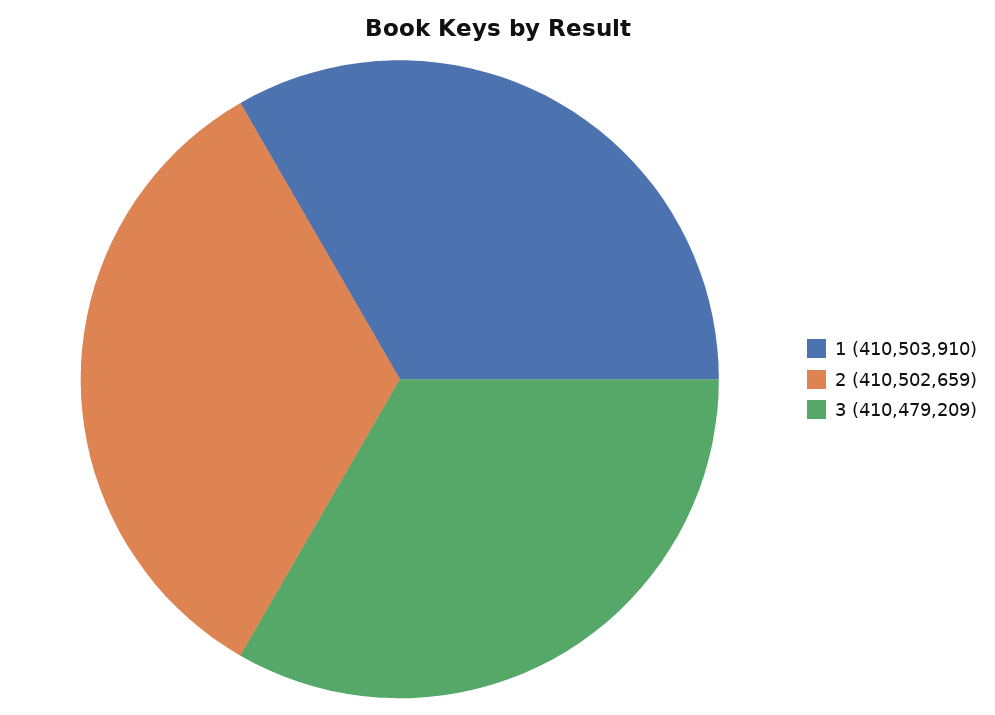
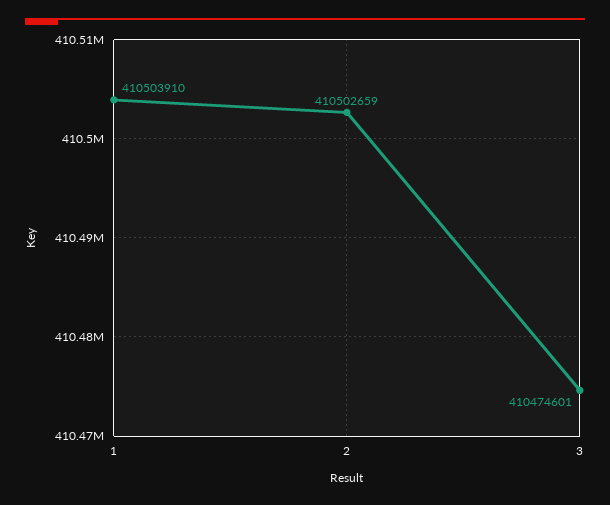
  {
    "1": 410503910,
    "2": 410502659,
-   "3": 410479209
+   "3": 410474601
  }

